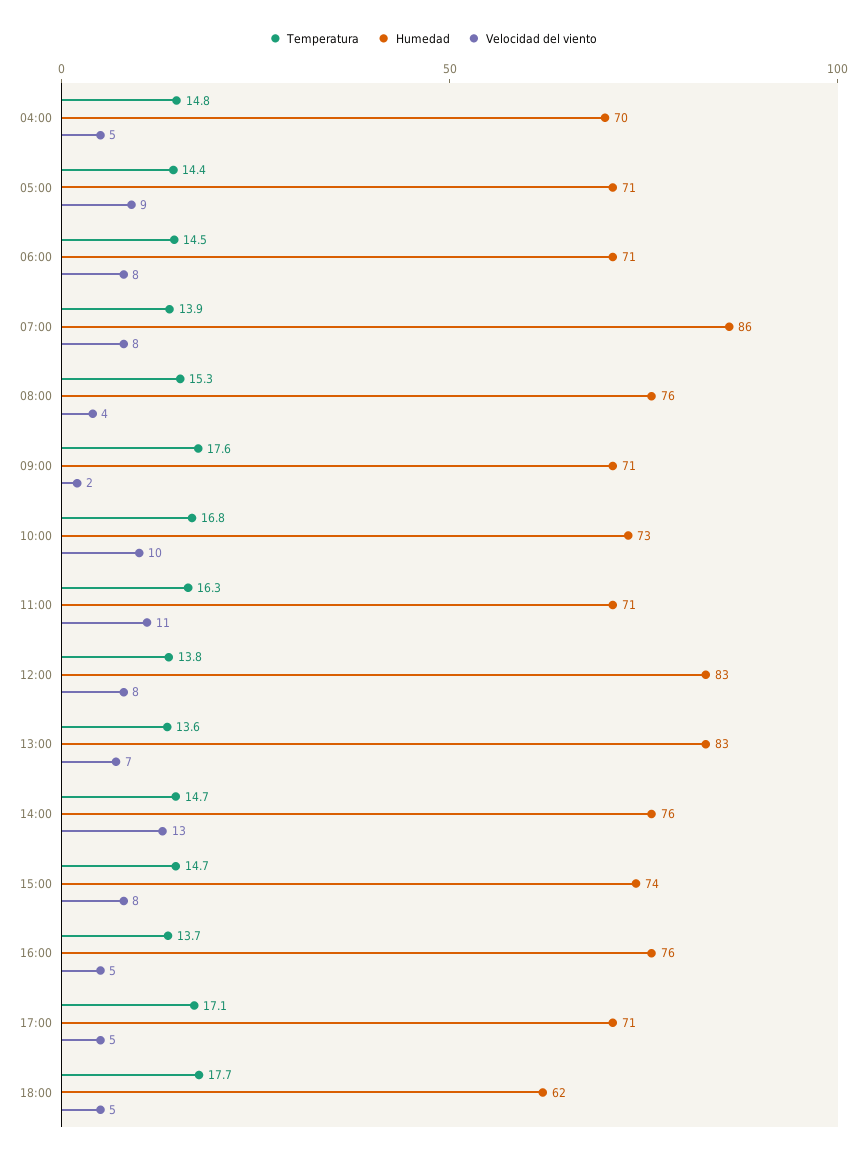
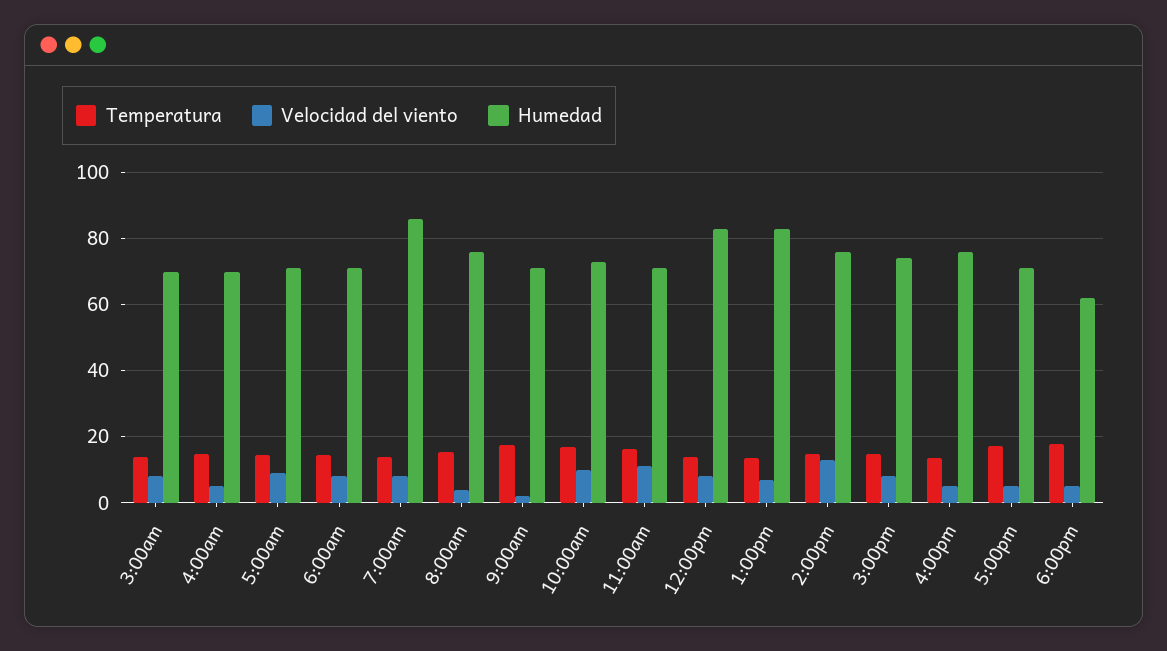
  {
    "Temperatura": {
      "04:00": 14.8,
      "05:00": 14.4,
      "06:00": 14.5,
      "07:00": 13.9,
      "08:00": 15.3,
      "09:00": 17.6,
      "10:00": 16.8,
      "11:00": 16.3,
      "12:00": 13.8,
      "13:00": 13.6,
      "14:00": 14.7,
      "15:00": 14.7,
      "16:00": 13.7,
      "17:00": 17.1,
-     "18:00": 17.7
+     "18:00": 17.7,
+     "3:00am": 14
    },
    "Humedad": {
      "04:00": 70,
      "05:00": 71,
      "06:00": 71,
      "07:00": 86,
      "08:00": 76,
      "09:00": 71,
      "10:00": 73,
      "11:00": 71,
      "12:00": 83,
      "13:00": 83,
      "14:00": 76,
      "15:00": 74,
      "16:00": 76,
      "17:00": 71,
-     "18:00": 62
+     "18:00": 62,
+     "3:00am": 70
    },
    "Velocidad del viento": {
      "04:00": 5,
      "05:00": 9,
      "06:00": 8,
      "07:00": 8,
      "08:00": 4,
      "09:00": 2,
      "10:00": 10,
      "11:00": 11,
      "12:00": 8,
      "13:00": 7,
      "14:00": 13,
      "15:00": 8,
      "16:00": 5,
      "17:00": 5,
-     "18:00": 5
+     "18:00": 5,
+     "3:00am": 8
    }
  }

